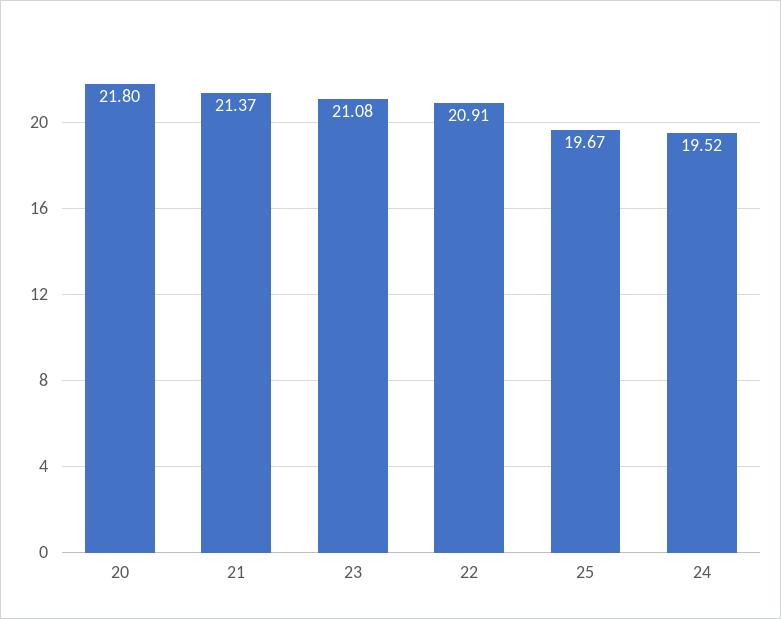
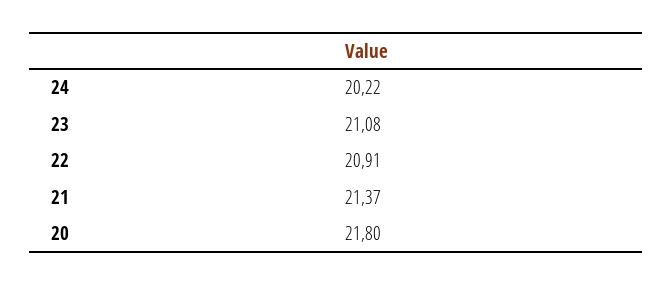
  {
    "20": 21.8,
    "21": 21.37,
    "23": 21.08,
    "22": 20.91,
-   "25": 19.67,
-   "24": 19.52
+   "24": 20.22
  }

